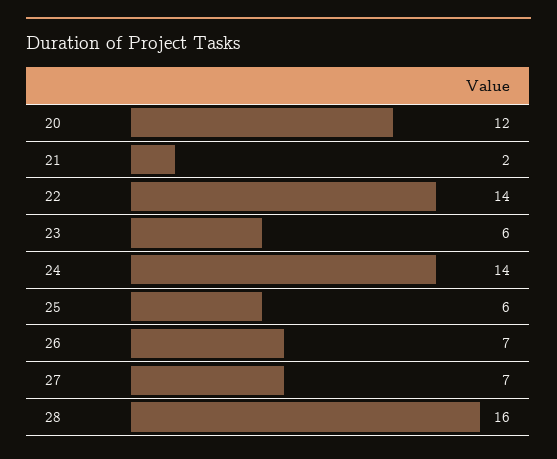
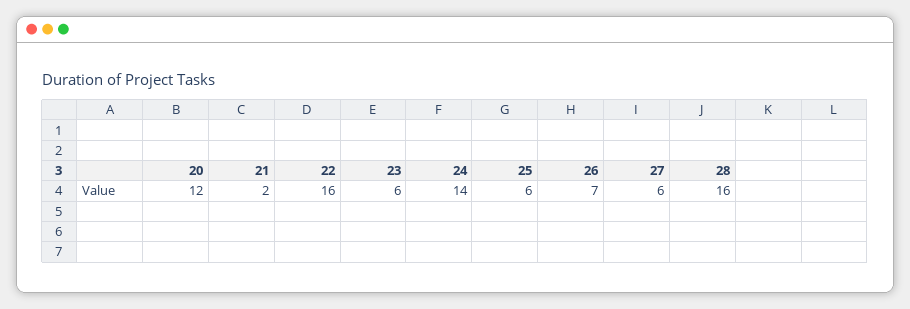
  {
    "20": 12,
    "21": 2,
-   "22": 14,
+   "22": 16,
    "23": 6,
    "24": 14,
    "25": 6,
    "26": 7,
-   "27": 7,
+   "27": 6,
    "28": 16
  }

